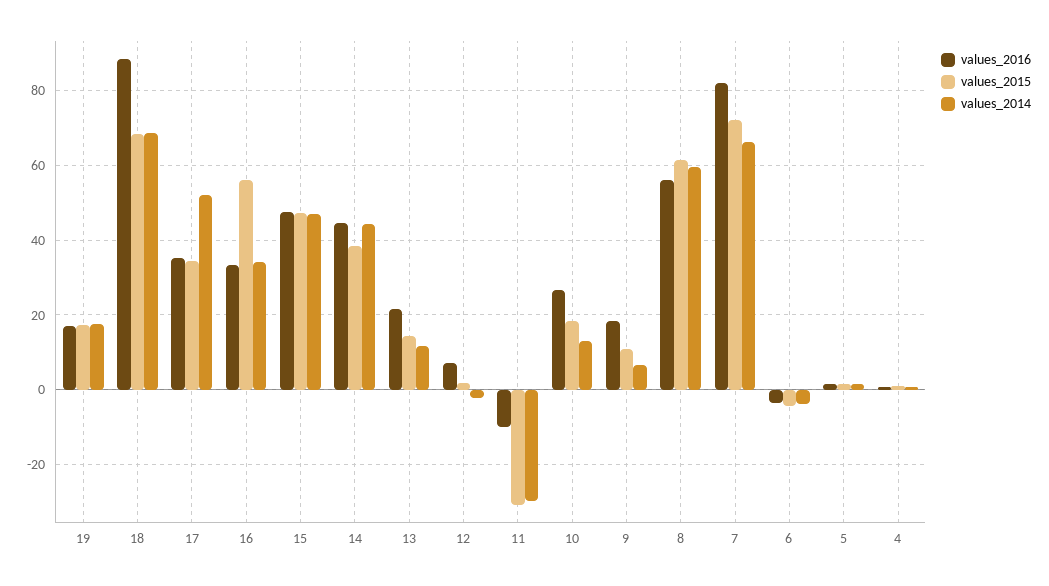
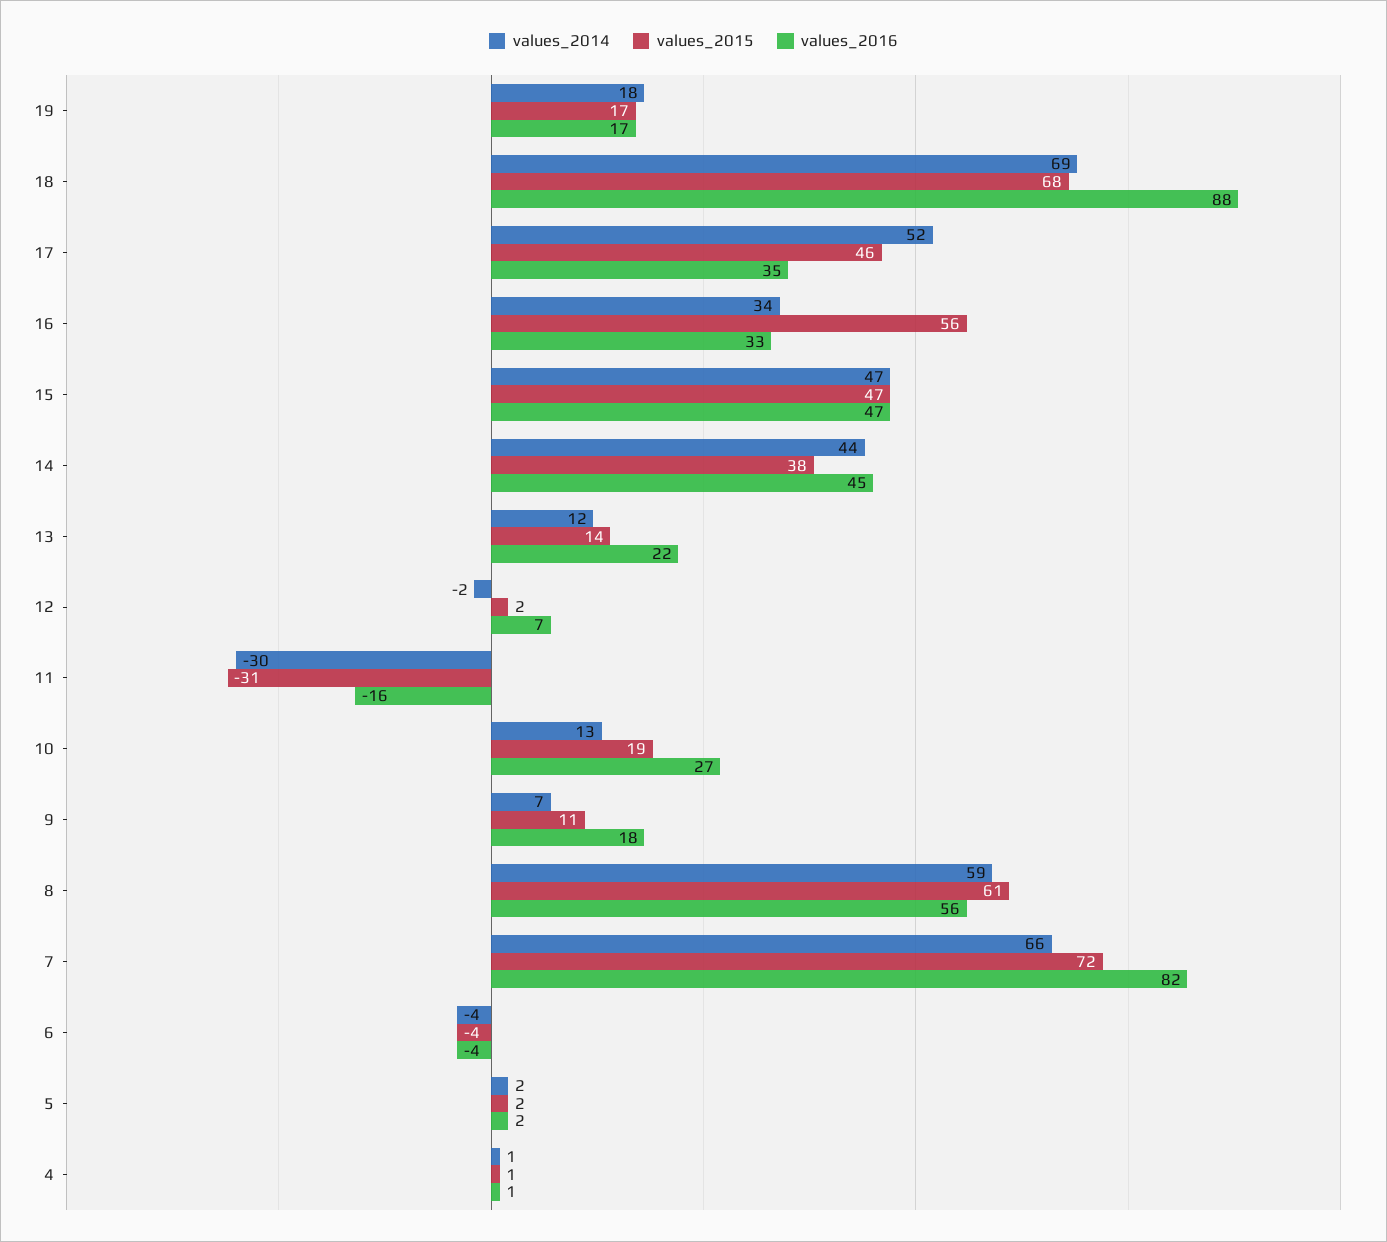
  {
    "values_2016": {
      "19": 17,
      "18": 88,
      "17": 35,
      "16": 33,
      "15": 47,
      "14": 45,
      "13": 22,
      "12": 7,
-     "11": -10,
+     "11": -16,
      "10": 27,
      "9": 18,
      "8": 56,
      "7": 82,
      "6": -4,
      "5": 2,
      "4": 1
    },
    "values_2015": {
      "19": 17,
      "18": 68,
-     "17": 34,
+     "17": 46,
      "16": 56,
      "15": 47,
      "14": 38,
      "13": 14,
      "12": 2,
      "11": -31,
      "10": 19,
      "9": 11,
      "8": 61,
      "7": 72,
      "6": -4,
      "5": 2,
      "4": 1
    },
    "values_2014": {
      "19": 18,
      "18": 69,
      "17": 52,
      "16": 34,
      "15": 47,
      "14": 44,
      "13": 12,
      "12": -2,
      "11": -30,
      "10": 13,
      "9": 7,
      "8": 59,
      "7": 66,
      "6": -4,
      "5": 2,
      "4": 1
    }
  }

